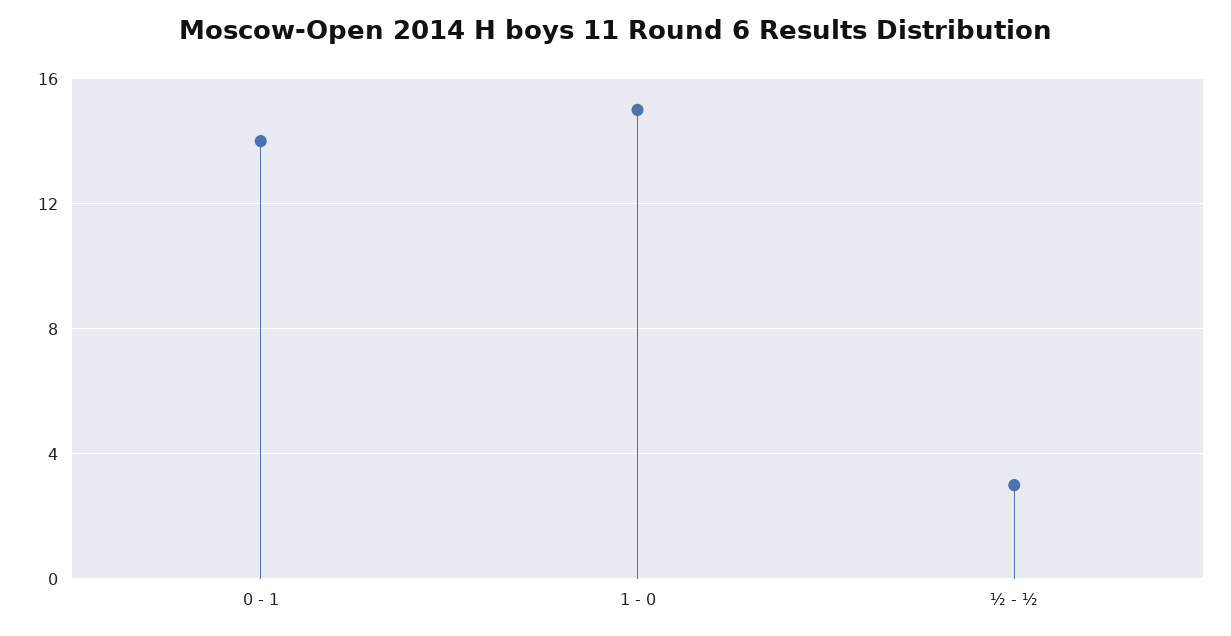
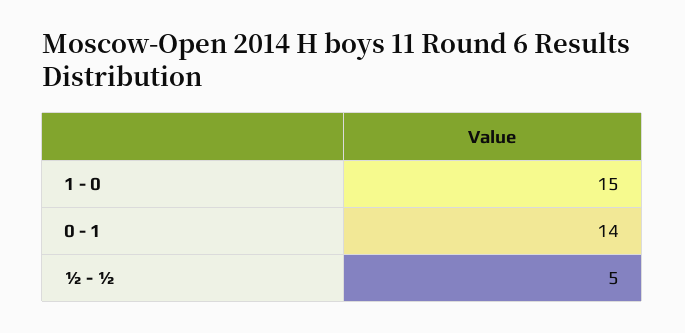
  {
    "0 - 1": 14,
    "1 - 0": 15,
-   "½ - ½": 3
+   "½ - ½": 5
  }

